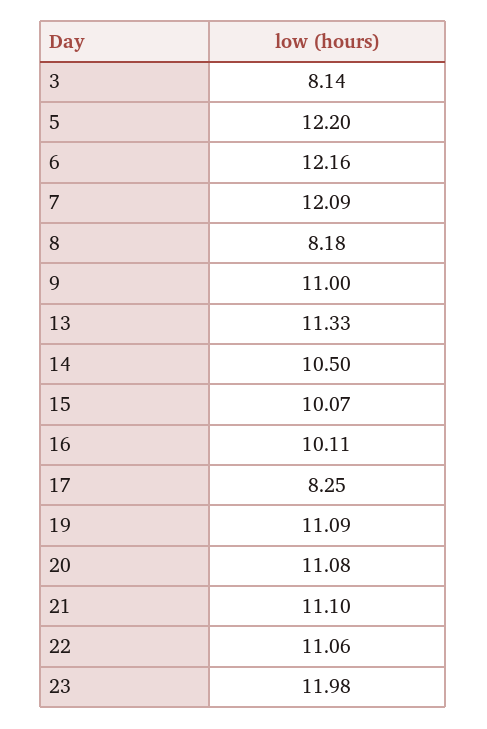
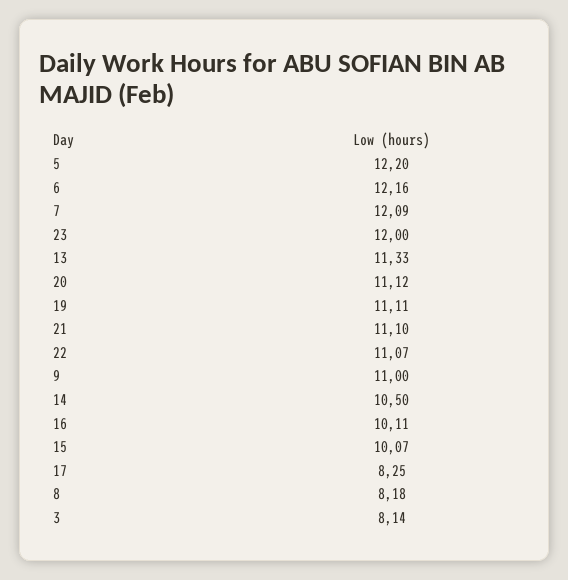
  {
    "3": 8.14,
    "5": 12.2,
    "6": 12.16,
    "7": 12.09,
    "8": 8.18,
    "9": 11,
    "13": 11.33,
    "14": 10.5,
    "15": 10.07,
    "16": 10.11,
    "17": 8.25,
-   "19": 11.09,
+   "19": 11.11,
-   "20": 11.08,
+   "20": 11.12,
    "21": 11.1,
-   "22": 11.06,
+   "22": 11.07,
-   "23": 11.98
+   "23": 12
  }

